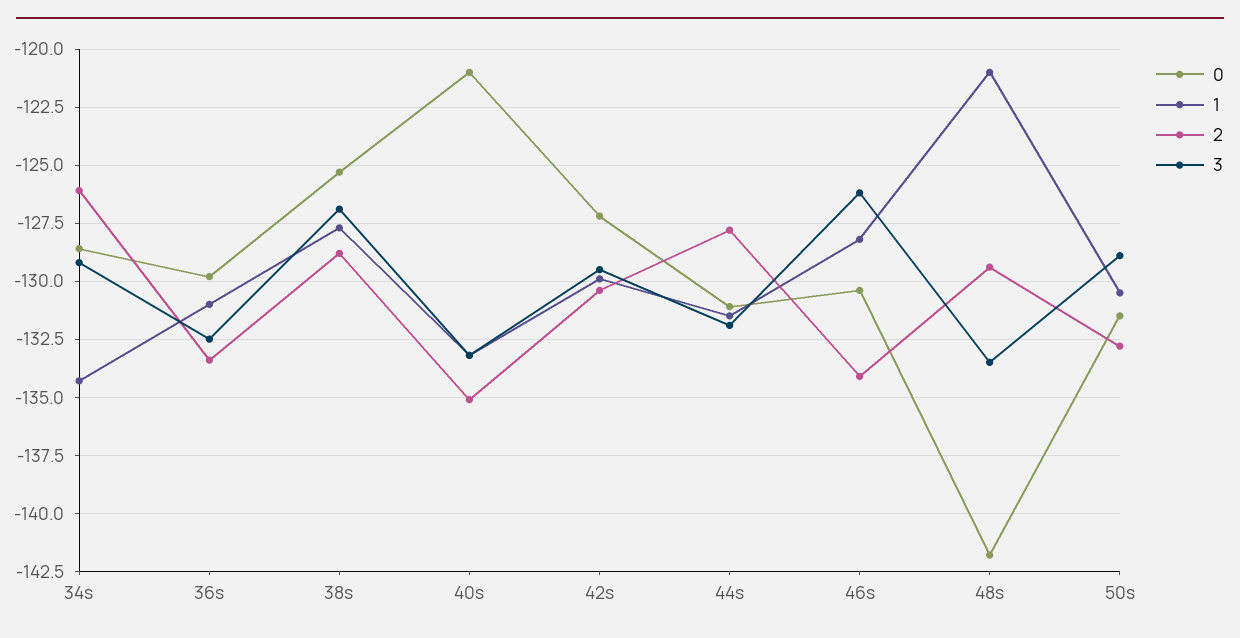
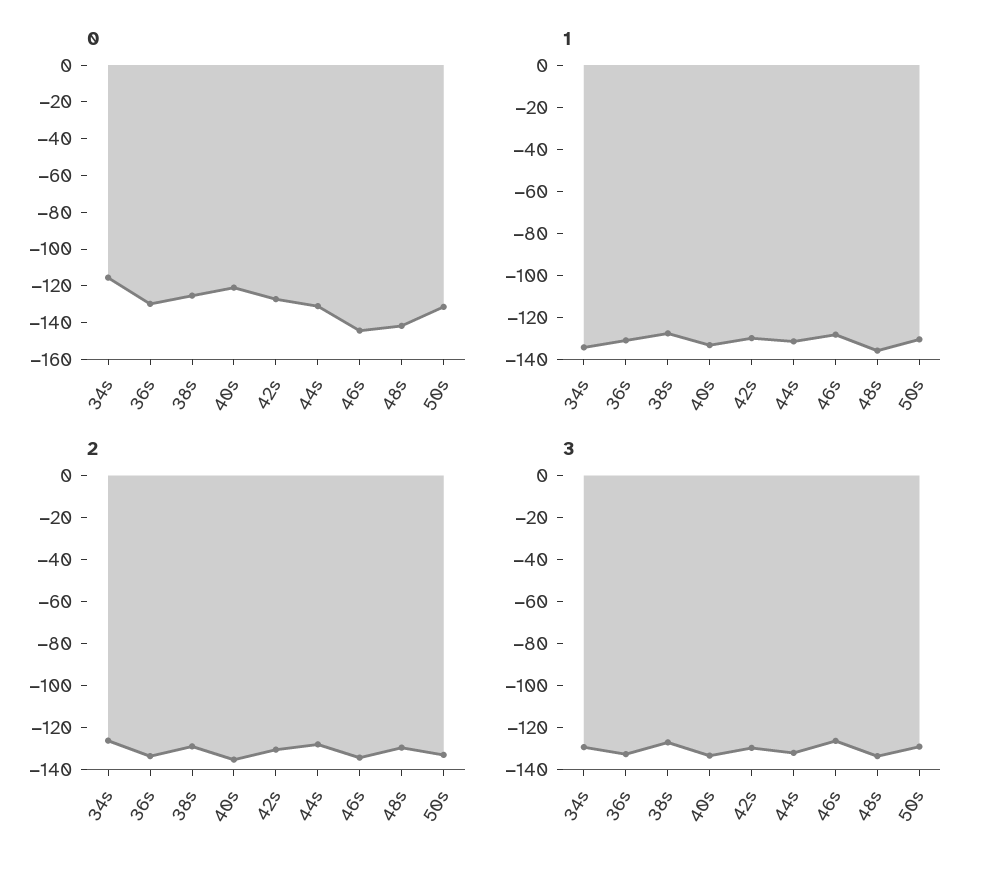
  {
    "0": {
-     "34s": -128.5,
+     "34s": -115,
      "36s": -130,
      "38s": -125.5,
      "40s": -121,
      "42s": -127,
      "44s": -131,
-     "46s": -130.5,
+     "46s": -145,
      "48s": -142,
      "50s": -131.5
    },
    "1": {
      "34s": -134.5,
      "36s": -131,
      "38s": -127.5,
      "40s": -133,
      "42s": -130,
      "44s": -131.5,
      "46s": -128,
-     "48s": -121,
+     "48s": -135,
      "50s": -130.5
    },
    "2": {
      "34s": -126,
      "36s": -133.5,
      "38s": -129,
      "40s": -135,
      "42s": -130.5,
      "44s": -128,
      "46s": -134,
      "48s": -129.5,
      "50s": -133
    },
    "3": {
      "34s": -129,
      "36s": -132.5,
      "38s": -127,
      "40s": -133,
      "42s": -129.5,
      "44s": -132,
      "46s": -126,
      "48s": -133.5,
      "50s": -129
    }
  }

